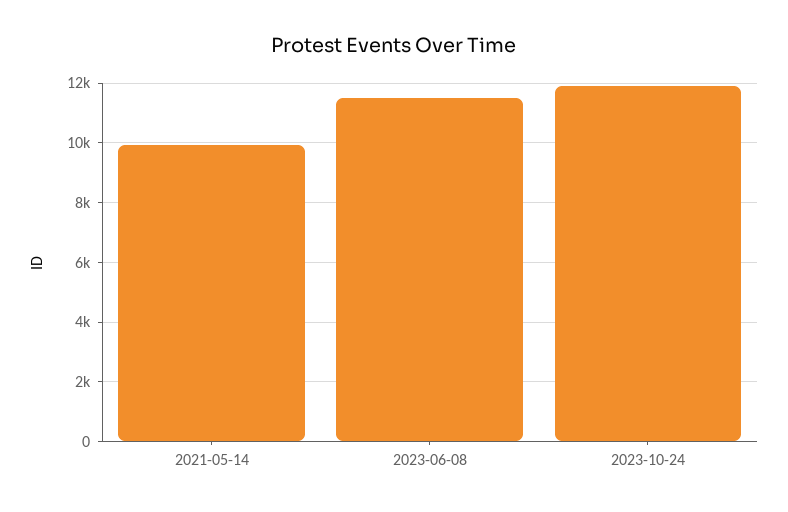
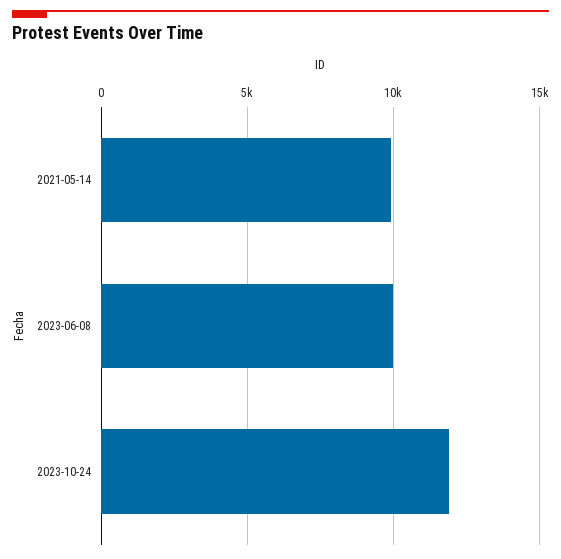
  {
    "2021-05-14": 10000,
-   "2023-06-08": 11500,
+   "2023-06-08": 10000,
    "2023-10-24": 12000
  }

